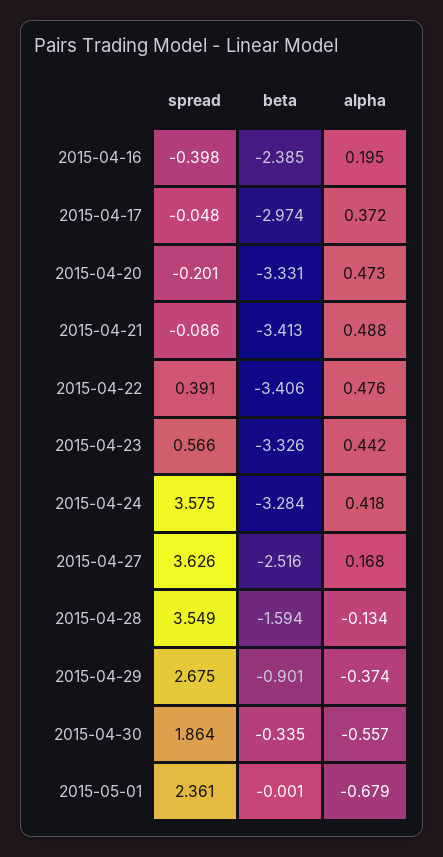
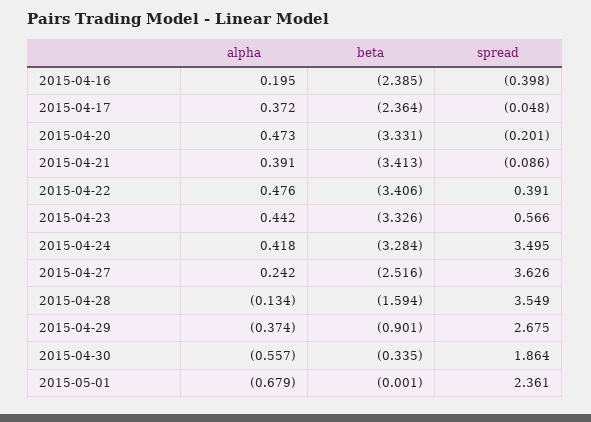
  {
    "spread": {
      "2015-04-16": -0.398,
      "2015-04-17": -0.048,
      "2015-04-20": -0.201,
      "2015-04-21": -0.086,
      "2015-04-22": 0.391,
      "2015-04-23": 0.566,
-     "2015-04-24": 3.575,
+     "2015-04-24": 3.495,
      "2015-04-27": 3.626,
      "2015-04-28": 3.549,
      "2015-04-29": 2.675,
      "2015-04-30": 1.864,
      "2015-05-01": 2.361
    },
    "beta": {
      "2015-04-16": -2.385,
-     "2015-04-17": -2.974,
+     "2015-04-17": -2.364,
      "2015-04-20": -3.331,
      "2015-04-21": -3.413,
      "2015-04-22": -3.406,
      "2015-04-23": -3.326,
      "2015-04-24": -3.284,
      "2015-04-27": -2.516,
      "2015-04-28": -1.594,
      "2015-04-29": -0.901,
      "2015-04-30": -0.335,
      "2015-05-01": -0.001
    },
    "alpha": {
      "2015-04-16": 0.195,
      "2015-04-17": 0.372,
      "2015-04-20": 0.473,
-     "2015-04-21": 0.488,
+     "2015-04-21": 0.391,
      "2015-04-22": 0.476,
      "2015-04-23": 0.442,
      "2015-04-24": 0.418,
-     "2015-04-27": 0.168,
+     "2015-04-27": 0.242,
      "2015-04-28": -0.134,
      "2015-04-29": -0.374,
      "2015-04-30": -0.557,
      "2015-05-01": -0.679
    }
  }

